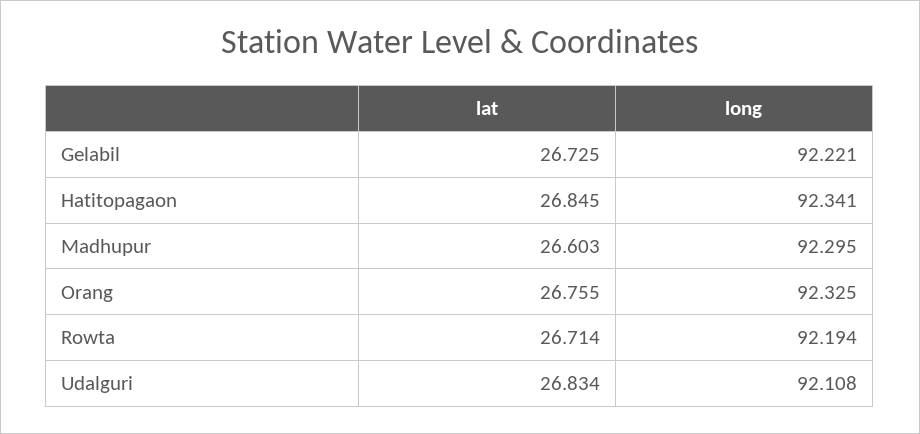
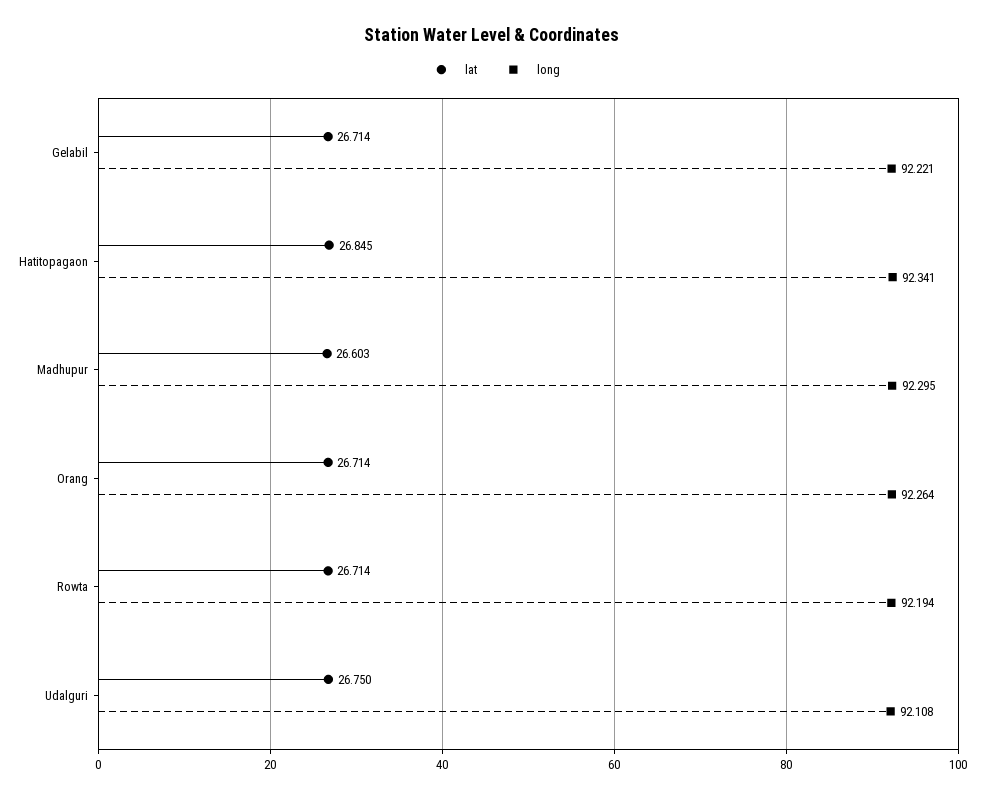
  {
    "lat": {
-     "Gelabil": 26.725,
+     "Gelabil": 26.714,
      "Hatitopagaon": 26.845,
      "Madhupur": 26.603,
-     "Orang": 26.755,
+     "Orang": 26.714,
      "Rowta": 26.714,
-     "Udalguri": 26.834
+     "Udalguri": 26.75
    },
    "long": {
      "Gelabil": 92.221,
      "Hatitopagaon": 92.341,
      "Madhupur": 92.295,
-     "Orang": 92.325,
+     "Orang": 92.264,
      "Rowta": 92.194,
      "Udalguri": 92.108
    }
  }

